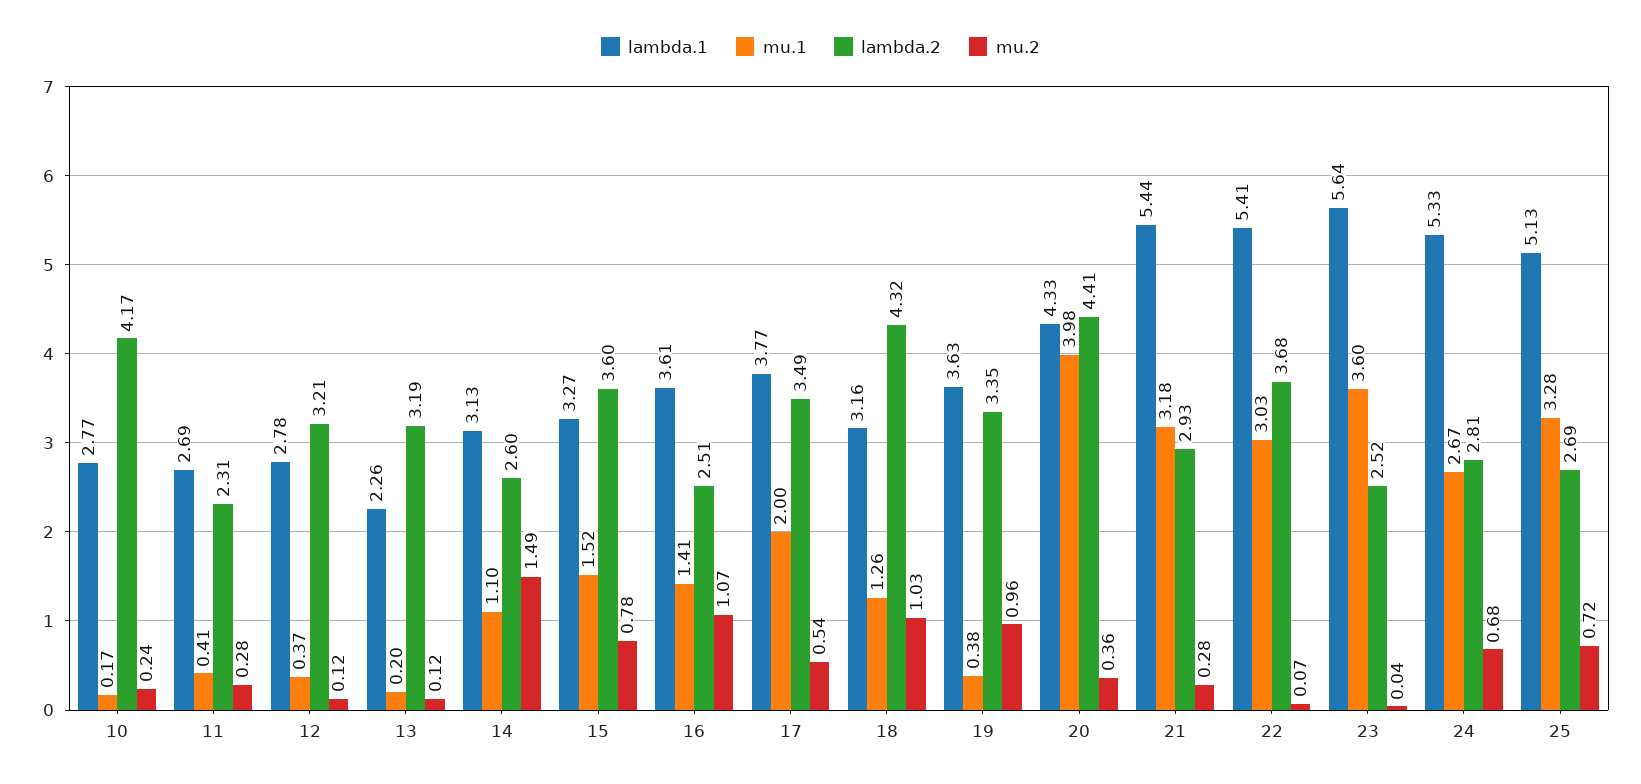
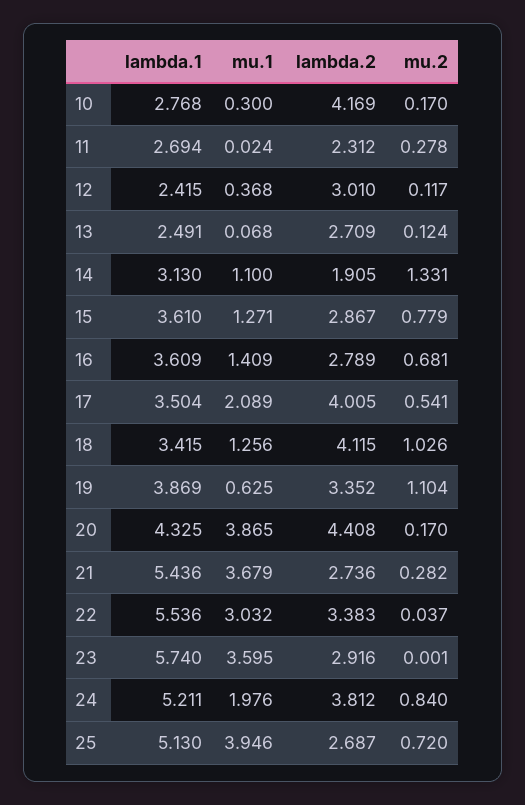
  {
    "lambda.1": {
      "10": 2.768,
      "11": 2.694,
-     "12": 2.78,
+     "12": 2.415,
-     "13": 2.26,
+     "13": 2.491,
      "14": 3.13,
-     "15": 3.27,
+     "15": 3.61,
      "16": 3.609,
-     "17": 3.77,
+     "17": 3.504,
-     "18": 3.16,
+     "18": 3.415,
-     "19": 3.63,
+     "19": 3.869,
      "20": 4.325,
      "21": 5.436,
-     "22": 5.41,
+     "22": 5.536,
-     "23": 5.64,
+     "23": 5.74,
-     "24": 5.33,
+     "24": 5.211,
      "25": 5.13
    },
    "mu.1": {
-     "10": 0.17,
+     "10": 0.3,
-     "11": 0.41,
+     "11": 0.024,
      "12": 0.368,
-     "13": 0.2,
+     "13": 0.068,
      "14": 1.1,
-     "15": 1.52,
+     "15": 1.271,
      "16": 1.409,
-     "17": 2,
+     "17": 2.089,
      "18": 1.256,
-     "19": 0.38,
+     "19": 0.625,
-     "20": 3.98,
+     "20": 3.865,
-     "21": 3.18,
+     "21": 3.679,
      "22": 3.032,
      "23": 3.595,
-     "24": 2.67,
+     "24": 1.976,
-     "25": 3.28
+     "25": 3.946
    },
    "lambda.2": {
      "10": 4.169,
      "11": 2.312,
-     "12": 3.21,
+     "12": 3.01,
-     "13": 3.19,
+     "13": 2.709,
-     "14": 2.6,
+     "14": 1.905,
-     "15": 3.6,
+     "15": 2.867,
-     "16": 2.51,
+     "16": 2.789,
-     "17": 3.49,
+     "17": 4.005,
-     "18": 4.32,
+     "18": 4.115,
      "19": 3.352,
      "20": 4.408,
-     "21": 2.93,
+     "21": 2.736,
-     "22": 3.68,
+     "22": 3.383,
-     "23": 2.52,
+     "23": 2.916,
-     "24": 2.81,
+     "24": 3.812,
      "25": 2.687
    },
    "mu.2": {
-     "10": 0.24,
+     "10": 0.17,
      "11": 0.278,
      "12": 0.117,
      "13": 0.124,
-     "14": 1.49,
+     "14": 1.331,
      "15": 0.779,
-     "16": 1.07,
+     "16": 0.681,
      "17": 0.541,
      "18": 1.026,
-     "19": 0.96,
+     "19": 1.104,
-     "20": 0.36,
+     "20": 0.17,
      "21": 0.282,
-     "22": 0.07,
+     "22": 0.037,
-     "23": 0.04,
+     "23": 0.001,
-     "24": 0.68,
+     "24": 0.84,
      "25": 0.72
    }
  }

